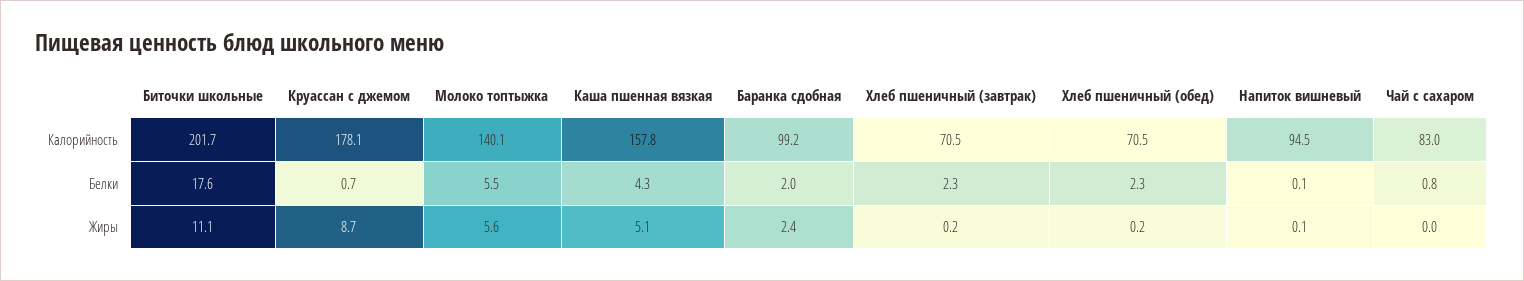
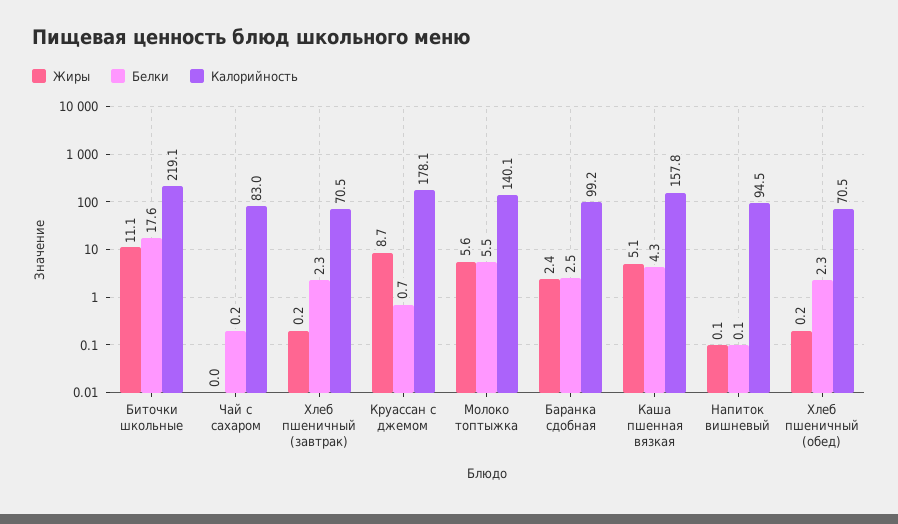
  {
    "Калорийность": {
-     "Биточки школьные": 201.7,
+     "Биточки школьные": 219.1,
      "Круассан с джемом": 178.1,
      "Молоко топтыжка": 140.1,
      "Каша пшенная вязкая": 157.8,
      "Баранка сдобная": 99.2,
      "Хлеб пшеничный (завтрак)": 70.5,
      "Хлеб пшеничный (обед)": 70.5,
      "Напиток вишневый": 94.5,
      "Чай с сахаром": 83
    },
    "Белки": {
      "Биточки школьные": 17.6,
      "Круассан с джемом": 0.7,
      "Молоко топтыжка": 5.5,
      "Каша пшенная вязкая": 4.3,
-     "Баранка сдобная": 2,
+     "Баранка сдобная": 2.5,
      "Хлеб пшеничный (завтрак)": 2.3,
      "Хлеб пшеничный (обед)": 2.3,
      "Напиток вишневый": 0.1,
-     "Чай с сахаром": 0.8
+     "Чай с сахаром": 0.2
    },
    "Жиры": {
      "Биточки школьные": 11.1,
      "Круассан с джемом": 8.7,
      "Молоко топтыжка": 5.6,
      "Каша пшенная вязкая": 5.1,
      "Баранка сдобная": 2.4,
      "Хлеб пшеничный (завтрак)": 0.2,
      "Хлеб пшеничный (обед)": 0.2,
      "Напиток вишневый": 0.1,
      "Чай с сахаром": 0
    }
  }

